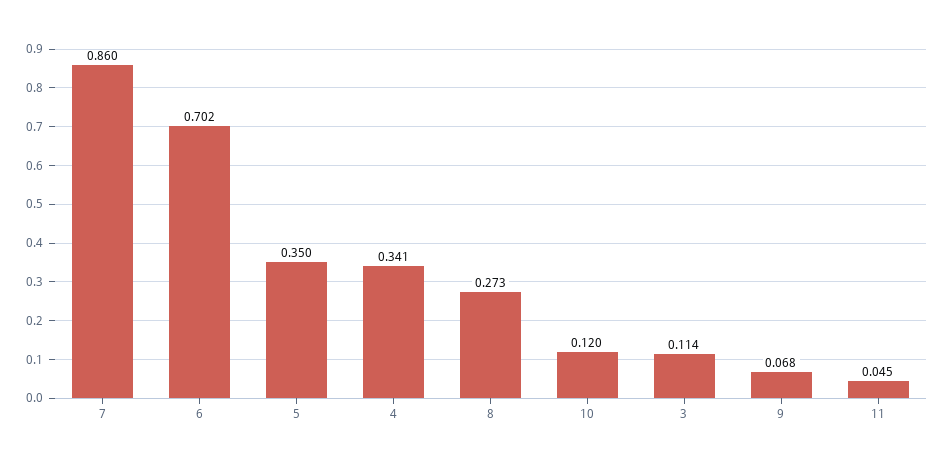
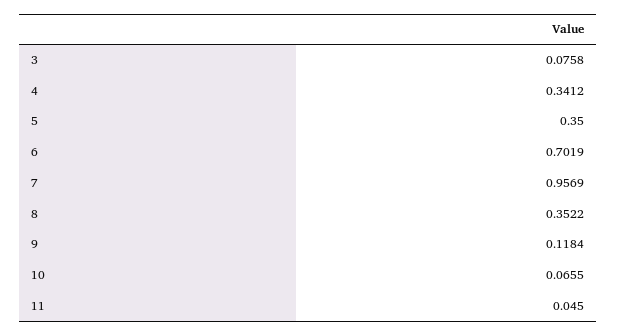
  {
-   "7": 0.86,
+   "7": 0.9569,
    "6": 0.7019,
    "5": 0.35,
    "4": 0.3412,
-   "8": 0.273,
+   "8": 0.3522,
-   "10": 0.12,
+   "10": 0.0655,
-   "3": 0.114,
+   "3": 0.0758,
-   "9": 0.068,
+   "9": 0.1184,
    "11": 0.045
  }

